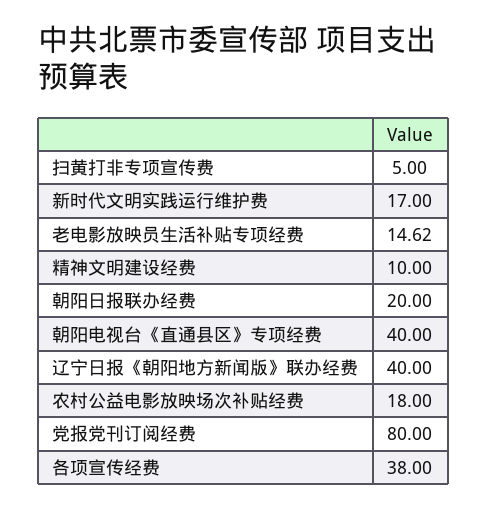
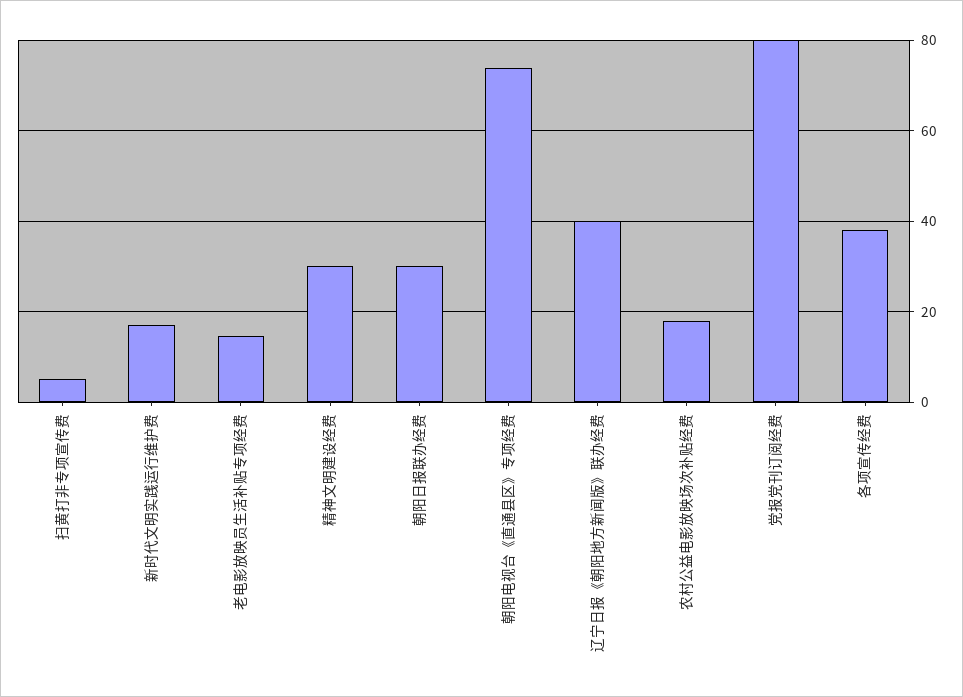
  {
    "扫黄打非专项宣传费": 5,
    "新时代文明实践运行维护费": 17,
    "老电影放映员生活补贴专项经费": 14.62,
-   "精神文明建设经费": 10,
+   "精神文明建设经费": 30,
-   "朝阳日报联办经费": 20,
+   "朝阳日报联办经费": 30,
-   "朝阳电视台《直通县区》专项经费": 40,
+   "朝阳电视台《直通县区》专项经费": 74,
    "辽宁日报《朝阳地方新闻版》联办经费": 40,
    "农村公益电影放映场次补贴经费": 18,
    "党报党刊订阅经费": 80,
    "各项宣传经费": 38
  }

